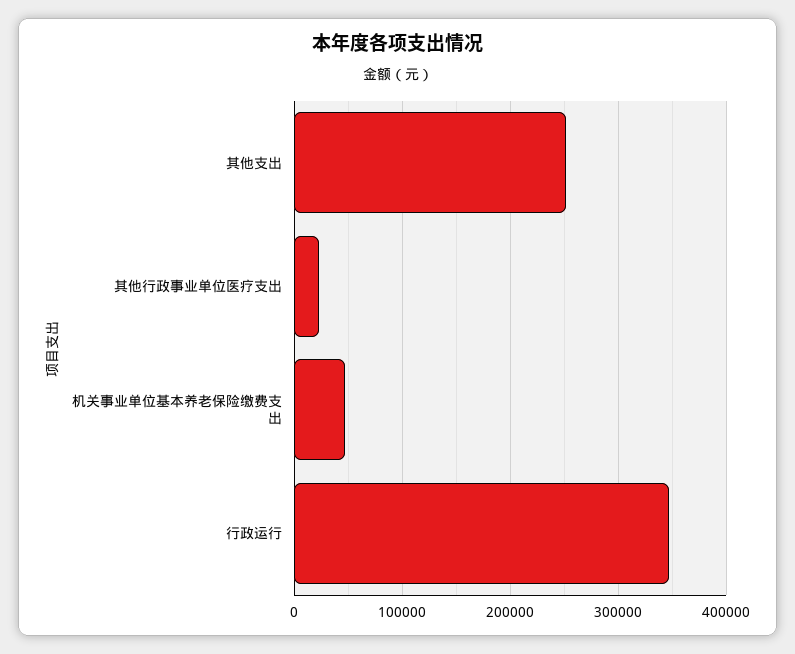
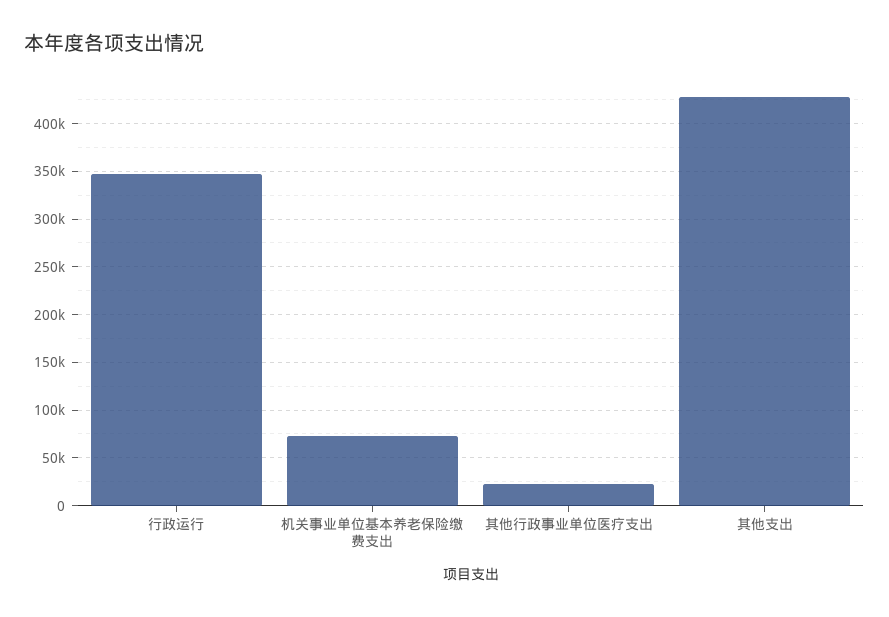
  {
-   "其他支出": 250000,
+   "其他支出": 430000,
    "其他行政事业单位医疗支出": 20000,
-   "机关事业单位基本养老保险缴费支出": 50000,
+   "机关事业单位基本养老保险缴费支出": 70000,
    "行政运行": 350000
  }

